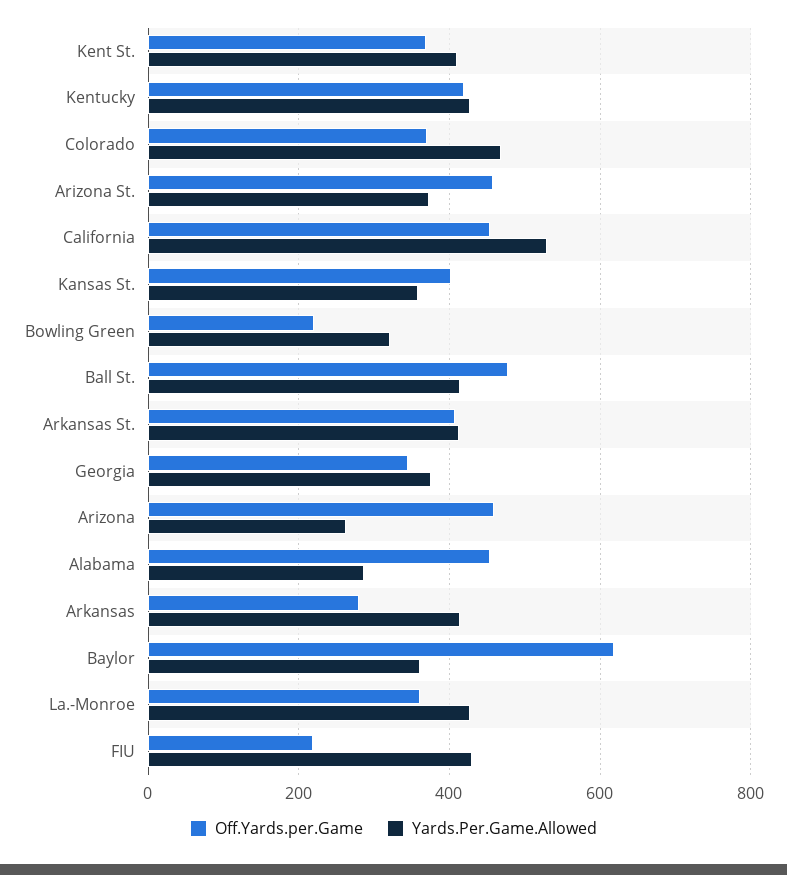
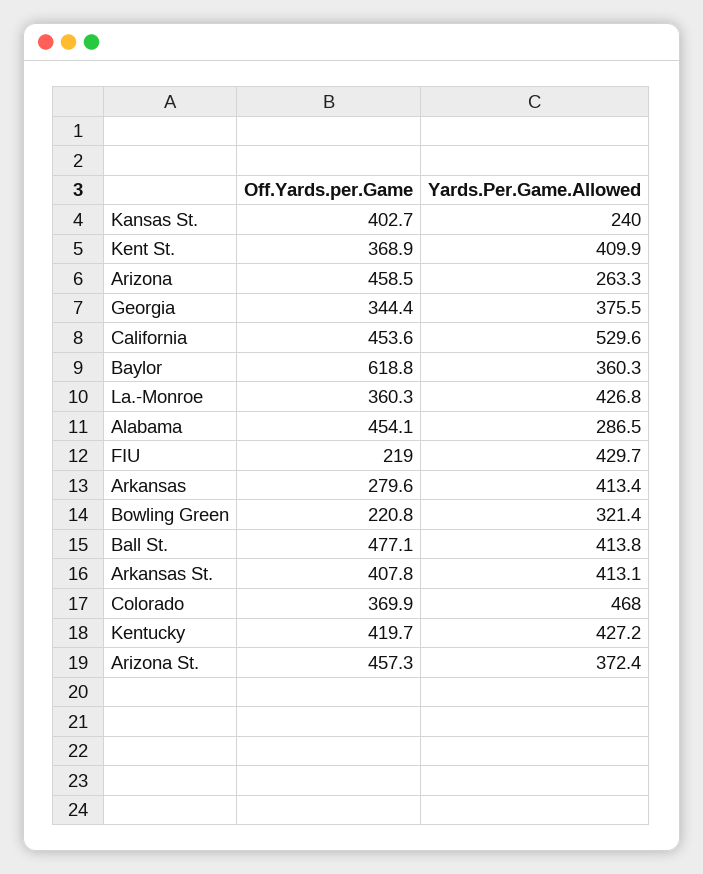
  {
    "Off.Yards.per.Game": {
      "Kent St.": 368.9,
      "Kentucky": 419.7,
      "Colorado": 369.9,
      "Arizona St.": 457.3,
      "California": 453.6,
      "Kansas St.": 402.7,
      "Bowling Green": 220.8,
      "Ball St.": 477.1,
      "Arkansas St.": 407.8,
      "Georgia": 344.4,
      "Arizona": 458.5,
      "Alabama": 454.1,
      "Arkansas": 279.6,
      "Baylor": 618.8,
      "La.-Monroe": 360.3,
      "FIU": 219
    },
    "Yards.Per.Game.Allowed": {
      "Kent St.": 409.9,
      "Kentucky": 427.2,
      "Colorado": 468,
      "Arizona St.": 372.4,
      "California": 529.6,
-     "Kansas St.": 360,
+     "Kansas St.": 240,
      "Bowling Green": 321.4,
      "Ball St.": 413.8,
      "Arkansas St.": 413.1,
      "Georgia": 375.5,
      "Arizona": 263.3,
      "Alabama": 286.5,
      "Arkansas": 413.4,
      "Baylor": 360.3,
      "La.-Monroe": 426.8,
      "FIU": 429.7
    }
  }

